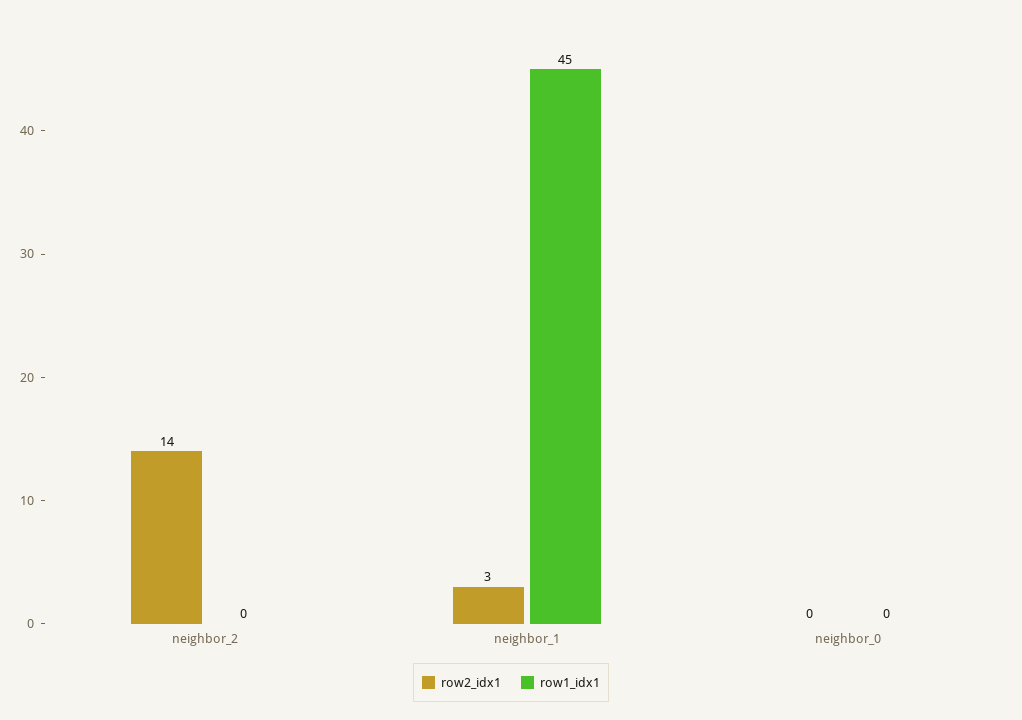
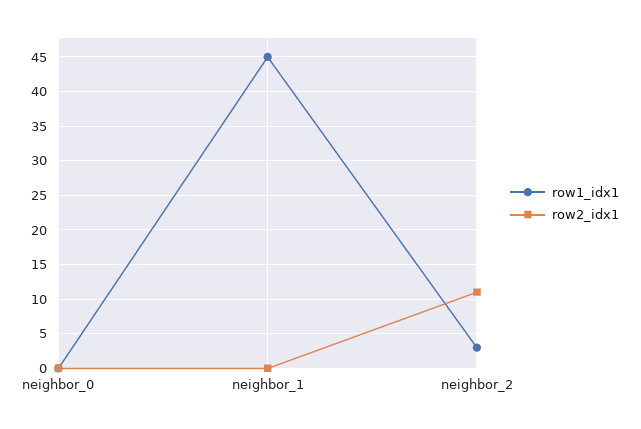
  {
    "row2_idx1": {
-     "neighbor_2": 14,
+     "neighbor_2": 11,
-     "neighbor_1": 3,
+     "neighbor_1": 0,
      "neighbor_0": 0
    },
    "row1_idx1": {
-     "neighbor_2": 0,
+     "neighbor_2": 3,
      "neighbor_1": 45,
      "neighbor_0": 0
    }
  }

